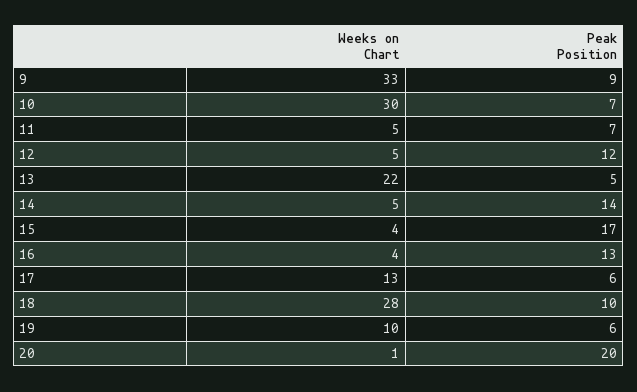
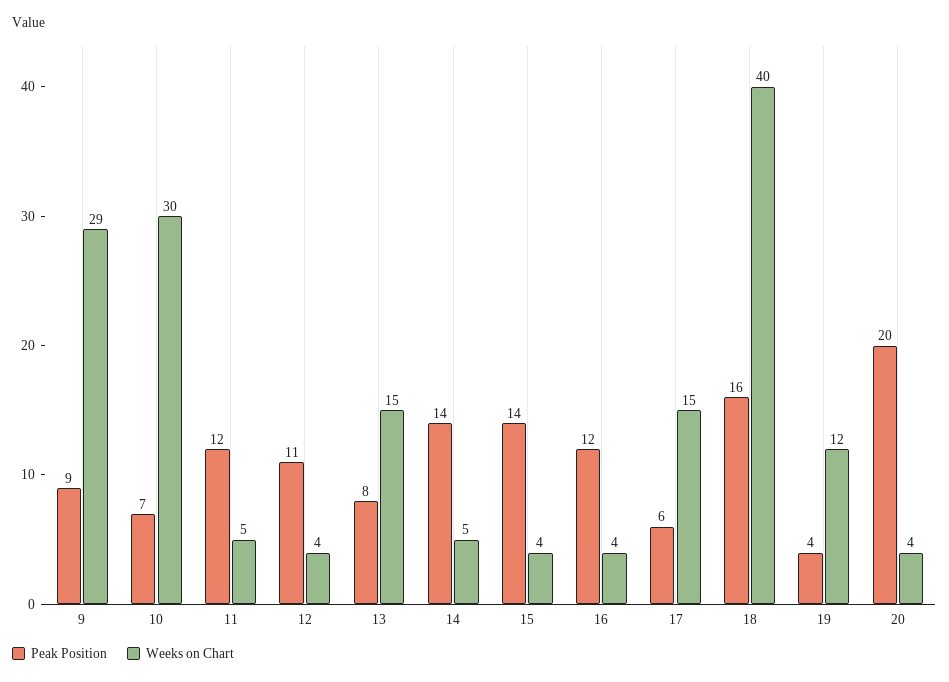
  {
    "Weeks on Chart": {
-     "9": 33,
+     "9": 29,
      "10": 30,
      "11": 5,
-     "12": 5,
+     "12": 4,
-     "13": 22,
+     "13": 15,
      "14": 5,
      "15": 4,
      "16": 4,
-     "17": 13,
+     "17": 15,
-     "18": 28,
+     "18": 40,
-     "19": 10,
+     "19": 12,
-     "20": 1
+     "20": 4
    },
    "Peak Position": {
      "9": 9,
      "10": 7,
-     "11": 7,
+     "11": 12,
-     "12": 12,
+     "12": 11,
-     "13": 5,
+     "13": 8,
      "14": 14,
-     "15": 17,
+     "15": 14,
-     "16": 13,
+     "16": 12,
      "17": 6,
-     "18": 10,
+     "18": 16,
-     "19": 6,
+     "19": 4,
      "20": 20
    }
  }

